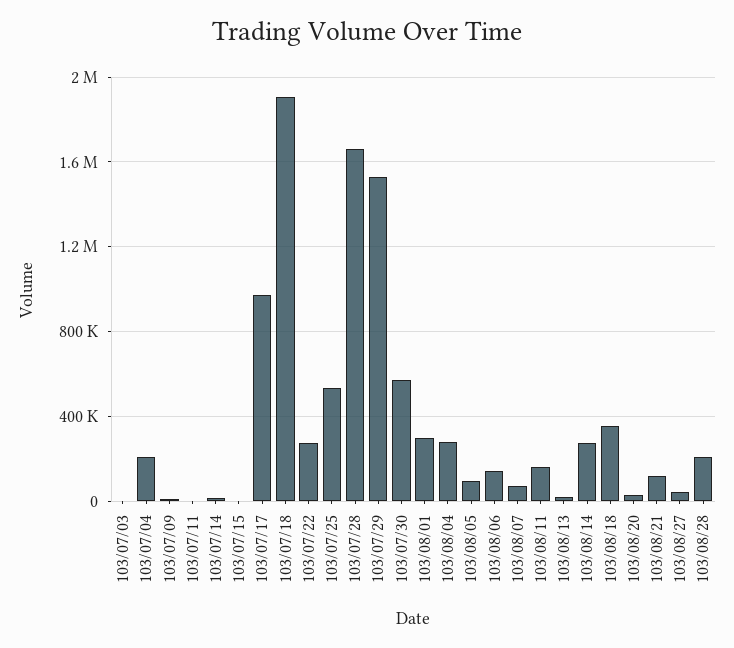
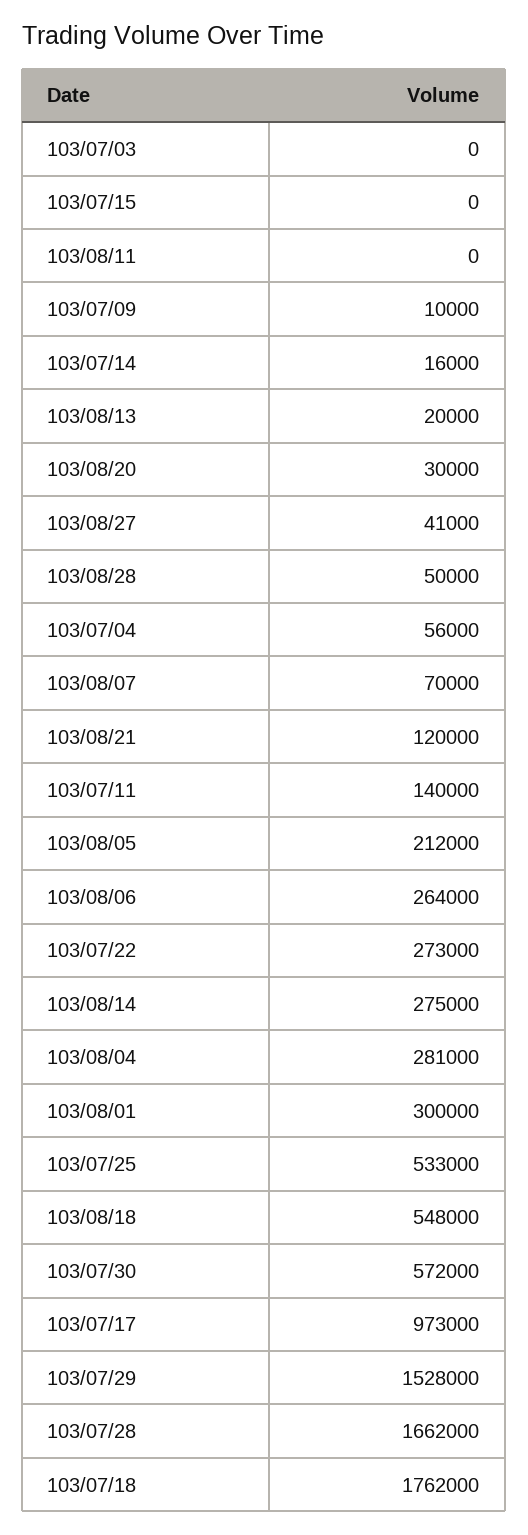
  {
    "103/07/03": 0,
-   "103/07/04": 200000,
+   "103/07/04": 56000,
    "103/07/09": 10000,
-   "103/07/11": 0,
+   "103/07/11": 140000,
    "103/07/14": 16000,
    "103/07/15": 0,
    "103/07/17": 973000,
-   "103/07/18": 1900000,
+   "103/07/18": 1762000,
    "103/07/22": 273000,
    "103/07/25": 533000,
    "103/07/28": 1662000,
    "103/07/29": 1528000,
    "103/07/30": 572000,
    "103/08/01": 300000,
    "103/08/04": 281000,
-   "103/08/05": 100000,
+   "103/08/05": 212000,
-   "103/08/06": 150000,
+   "103/08/06": 264000,
    "103/08/07": 70000,
-   "103/08/11": 150000,
+   "103/08/11": 0,
    "103/08/13": 20000,
    "103/08/14": 275000,
-   "103/08/18": 350000,
+   "103/08/18": 548000,
    "103/08/20": 30000,
    "103/08/21": 120000,
    "103/08/27": 41000,
-   "103/08/28": 200000
+   "103/08/28": 50000
  }

